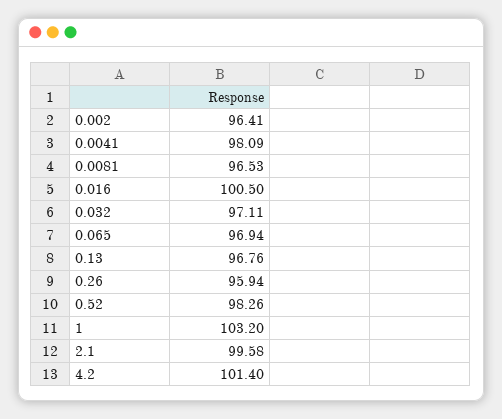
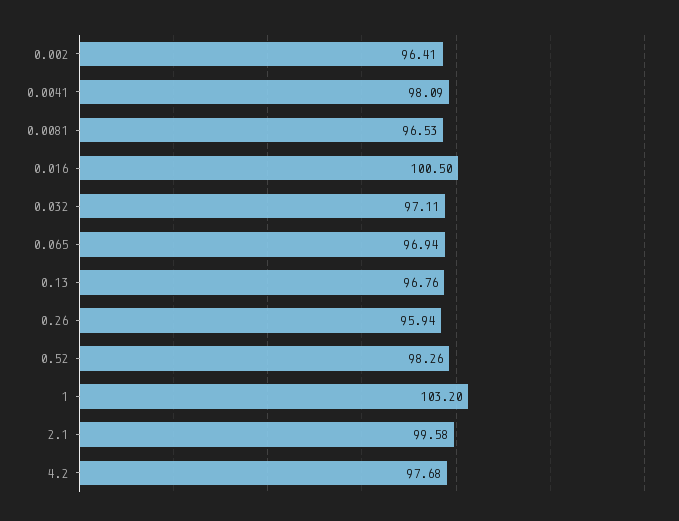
  {
    "0.002": 96.41,
    "0.0041": 98.09,
    "0.0081": 96.53,
    "0.016": 100.5,
    "0.032": 97.11,
    "0.065": 96.94,
    "0.13": 96.76,
    "0.26": 95.94,
    "0.52": 98.26,
    "1": 103.2,
    "2.1": 99.58,
-   "4.2": 101.4
+   "4.2": 97.68
  }

